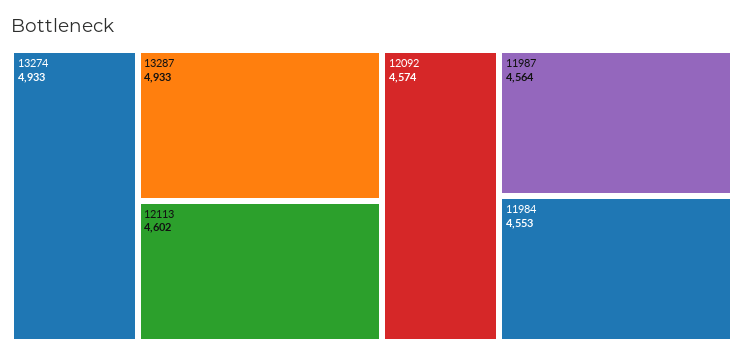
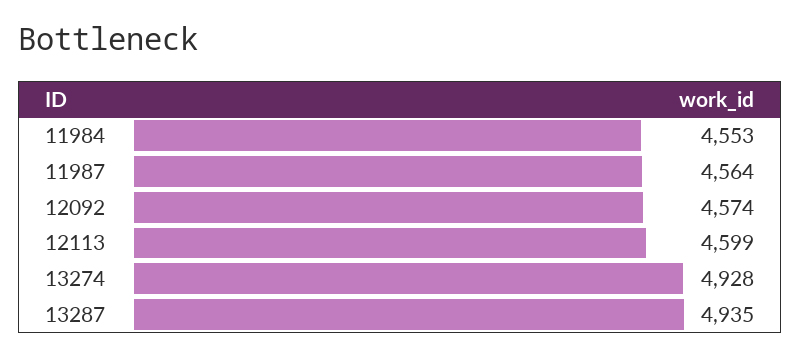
  {
-   "13274": 4933,
+   "13274": 4928,
-   "13287": 4933,
+   "13287": 4935,
-   "12113": 4602,
+   "12113": 4599,
    "12092": 4574,
    "11987": 4564,
    "11984": 4553
  }

